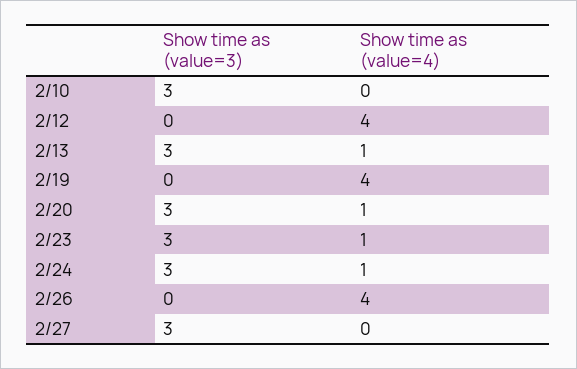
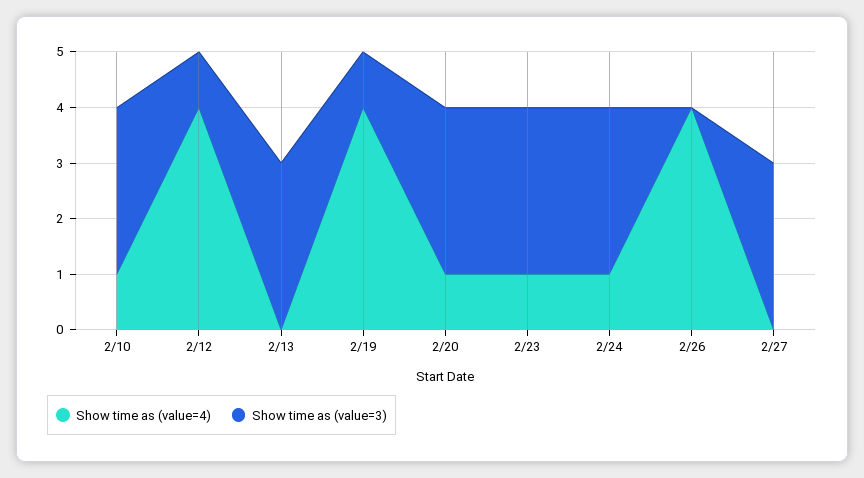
  {
    "Show time as (value=3)": {
      "2/10": 3,
-     "2/12": 0,
+     "2/12": 1,
      "2/13": 3,
-     "2/19": 0,
+     "2/19": 1,
      "2/20": 3,
      "2/23": 3,
      "2/24": 3,
      "2/26": 0,
      "2/27": 3
    },
    "Show time as (value=4)": {
-     "2/10": 0,
+     "2/10": 1,
      "2/12": 4,
-     "2/13": 1,
+     "2/13": 0,
      "2/19": 4,
      "2/20": 1,
      "2/23": 1,
      "2/24": 1,
      "2/26": 4,
      "2/27": 0
    }
  }

